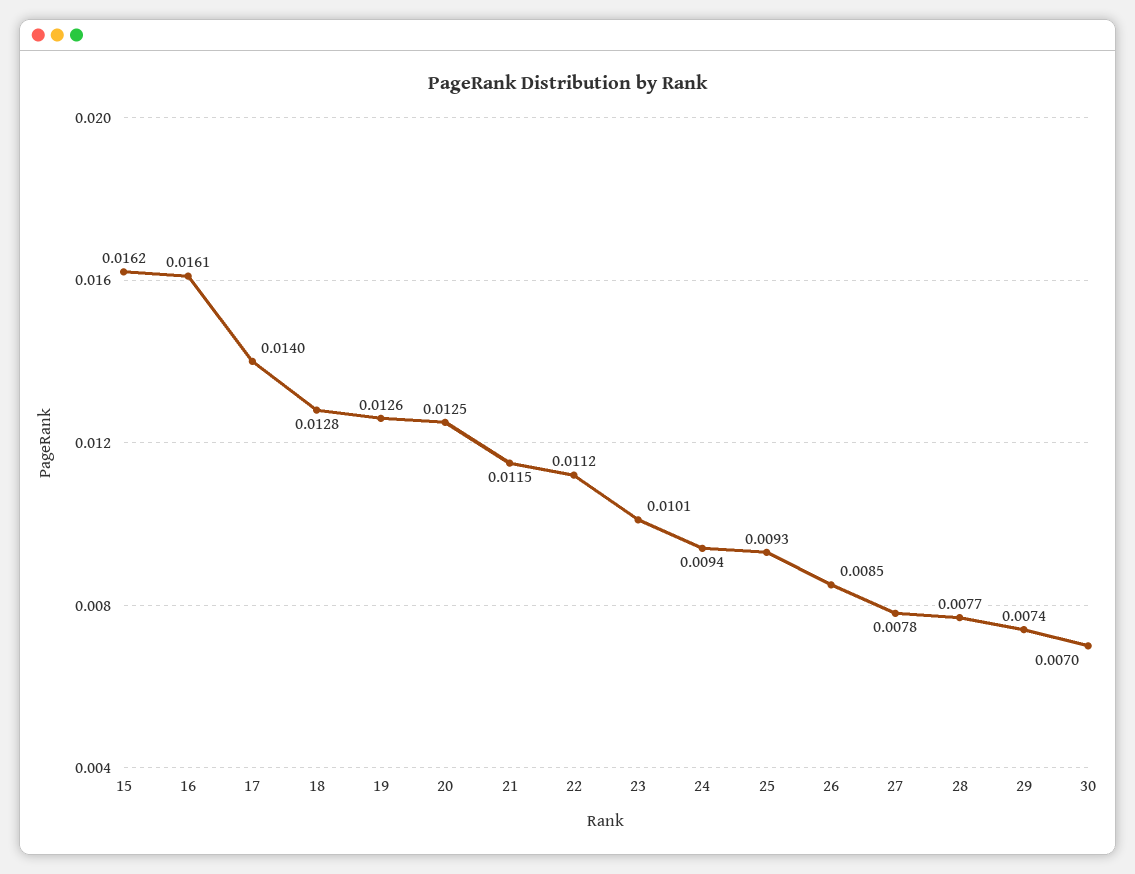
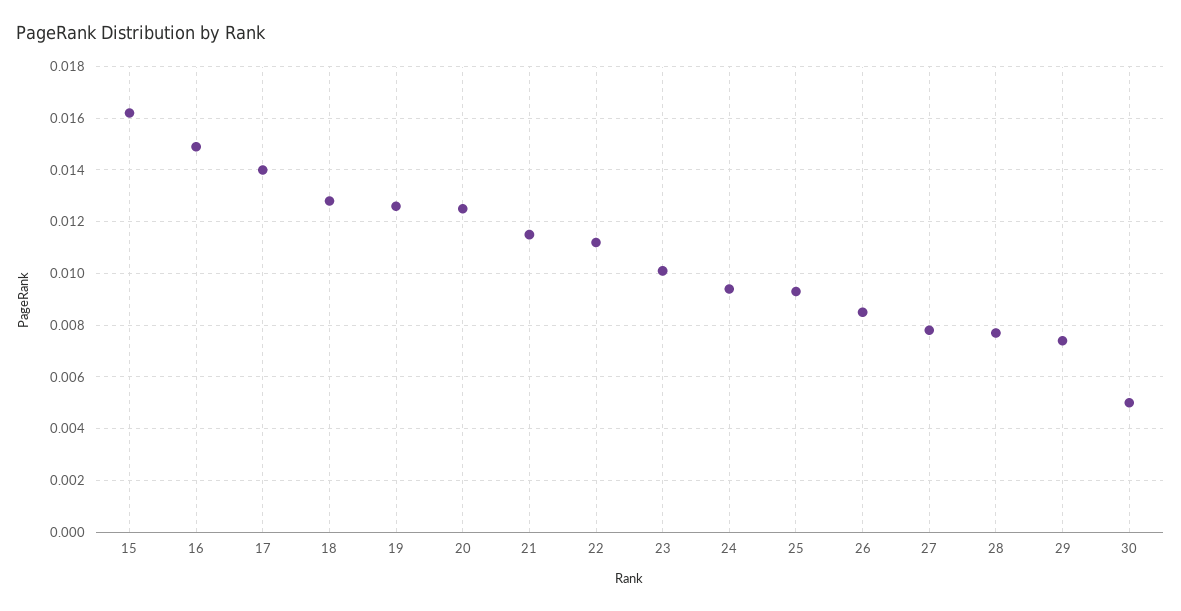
  {
    "15": 0.0162,
-   "16": 0.0161,
+   "16": 0.015,
    "17": 0.014,
    "18": 0.0128,
    "19": 0.0126,
    "20": 0.0125,
    "21": 0.0115,
    "22": 0.0112,
    "23": 0.0101,
    "24": 0.0094,
    "25": 0.0093,
    "26": 0.0085,
    "27": 0.0078,
    "28": 0.0077,
    "29": 0.0074,
-   "30": 0.007
+   "30": 0.005
  }

